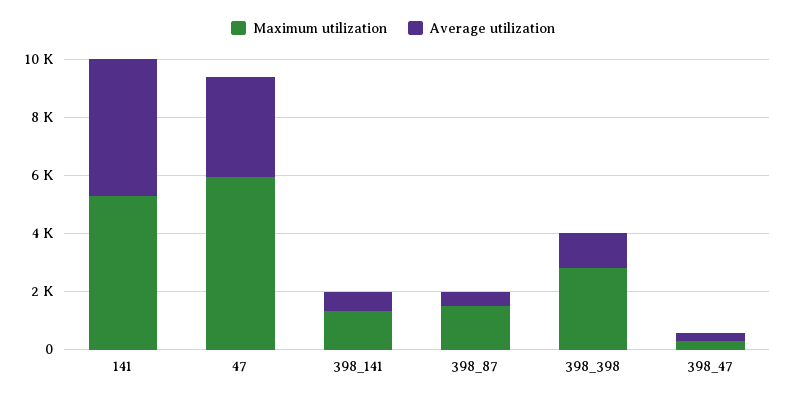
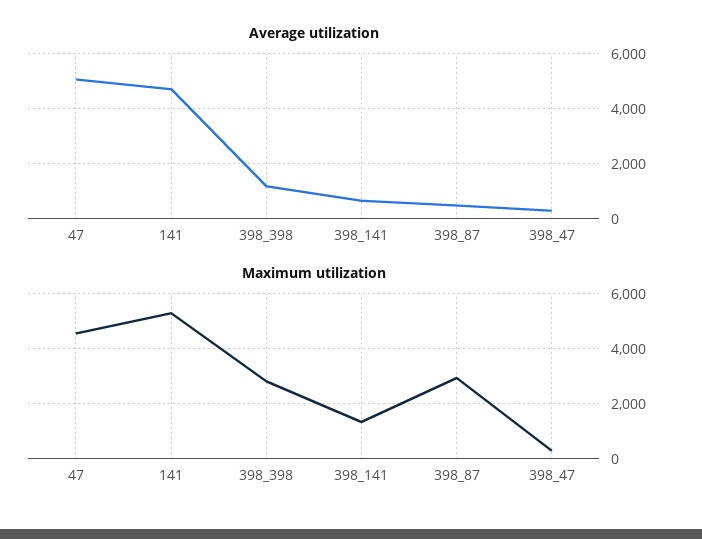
  {
    "Maximum utilization": {
      "141": 5250,
-     "47": 6000,
+     "47": 4500,
      "398_141": 1250,
-     "398_87": 1500,
+     "398_87": 3000,
      "398_398": 2750,
      "398_47": 250
    },
    "Average utilization": {
      "141": 4750,
-     "47": 3500,
+     "47": 5000,
      "398_141": 750,
      "398_87": 500,
      "398_398": 1250,
      "398_47": 250
    }
  }

